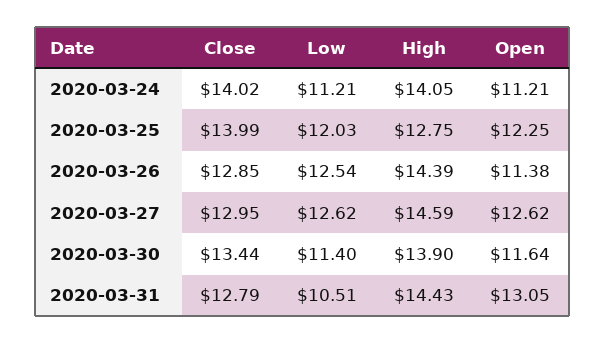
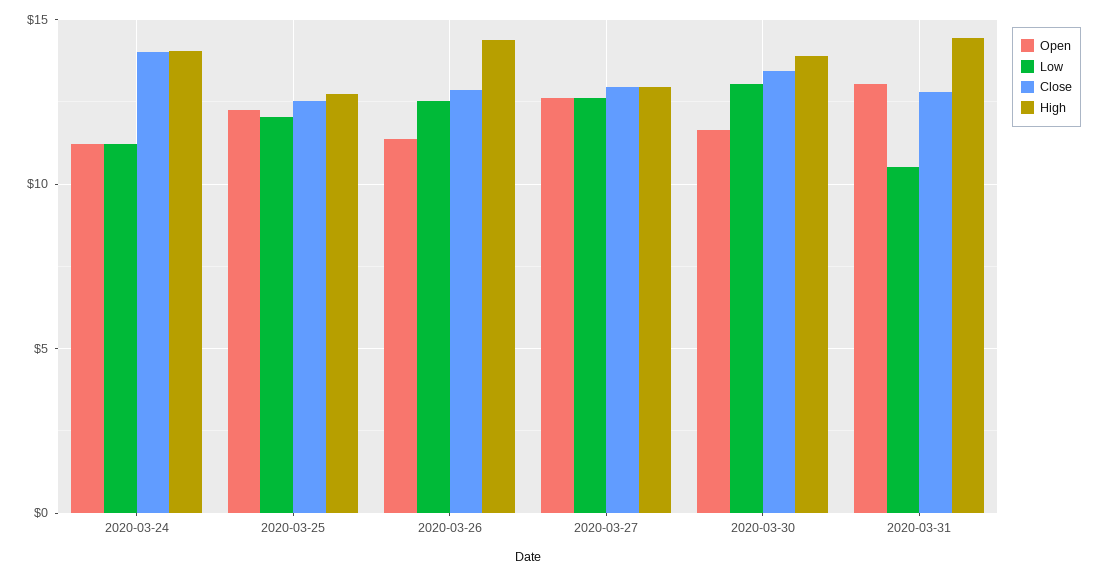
  {
    "Close": {
      "2020-03-24": 14.02,
-     "2020-03-25": 13.99,
+     "2020-03-25": 12.5,
      "2020-03-26": 12.85,
      "2020-03-27": 12.95,
      "2020-03-30": 13.44,
      "2020-03-31": 12.79
    },
    "Low": {
      "2020-03-24": 11.21,
      "2020-03-25": 12.03,
      "2020-03-26": 12.54,
      "2020-03-27": 12.62,
-     "2020-03-30": 11.4,
+     "2020-03-30": 13,
      "2020-03-31": 10.51
    },
    "High": {
      "2020-03-24": 14.05,
      "2020-03-25": 12.75,
      "2020-03-26": 14.39,
-     "2020-03-27": 14.59,
+     "2020-03-27": 13,
      "2020-03-30": 13.9,
      "2020-03-31": 14.43
    },
    "Open": {
      "2020-03-24": 11.21,
      "2020-03-25": 12.25,
      "2020-03-26": 11.38,
      "2020-03-27": 12.62,
      "2020-03-30": 11.64,
      "2020-03-31": 13.05
    }
  }

